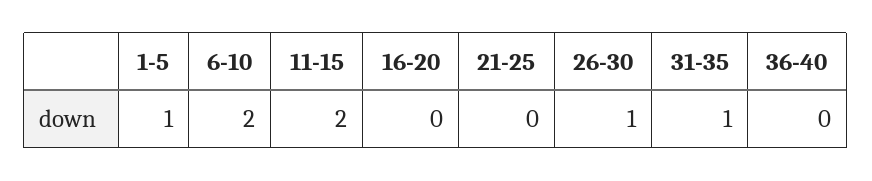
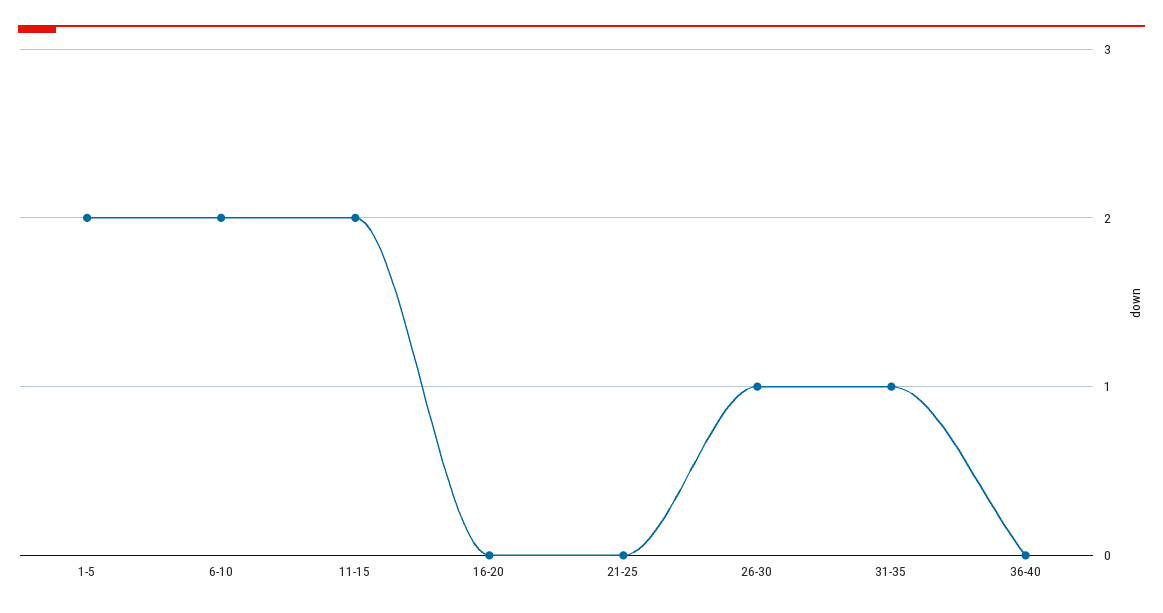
  {
-   "1-5": 1,
+   "1-5": 2,
    "6-10": 2,
    "11-15": 2,
    "16-20": 0,
    "21-25": 0,
    "26-30": 1,
    "31-35": 1,
    "36-40": 0
  }

